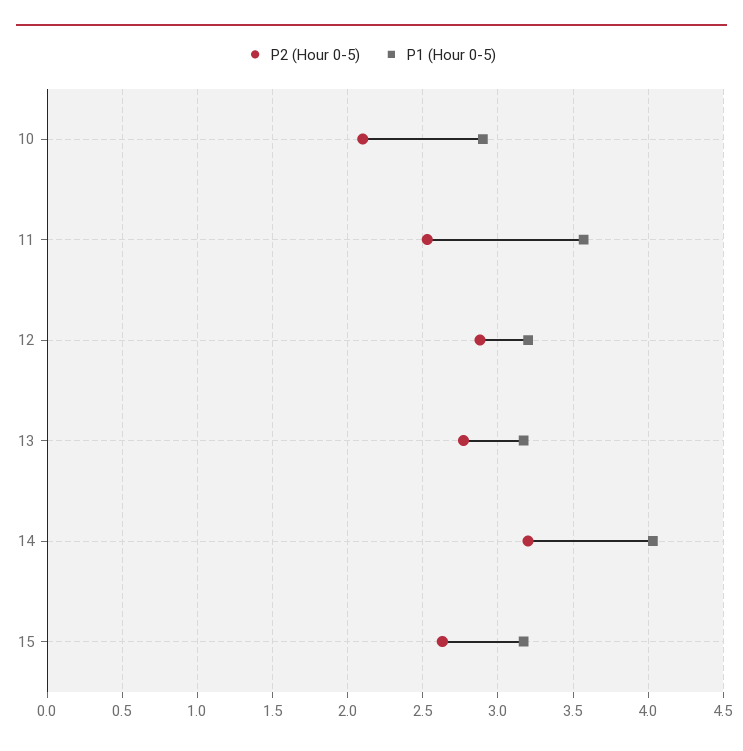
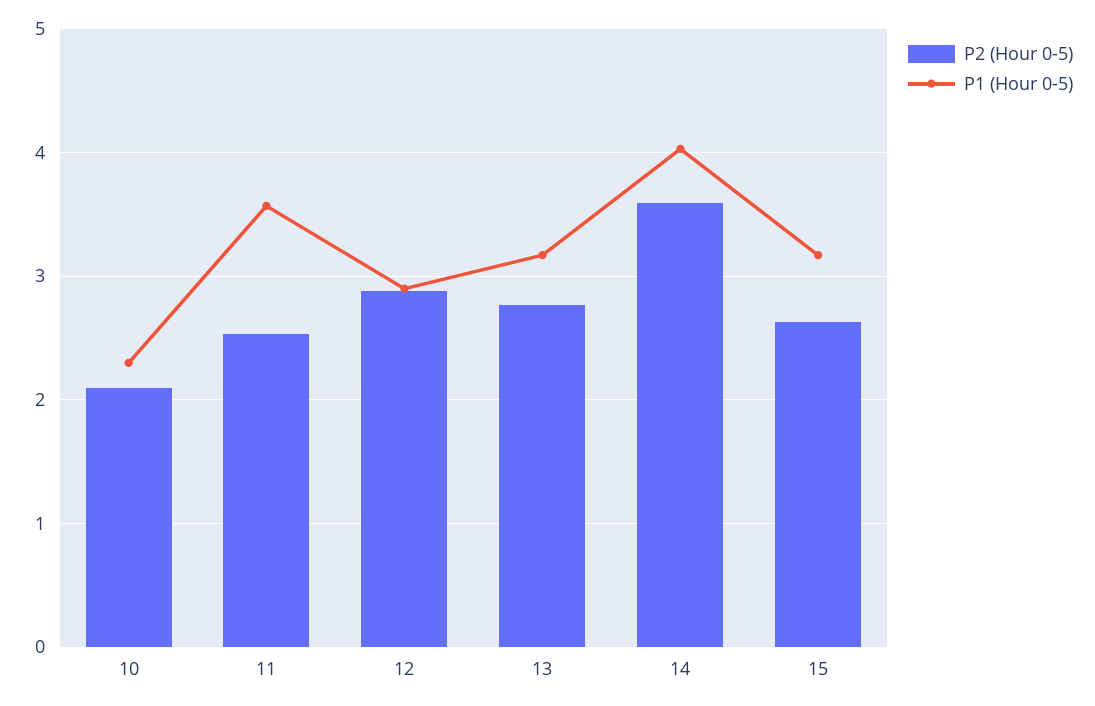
  {
    "P2 (Hour 0-5)": {
      "10": 2.1,
      "11": 2.55,
      "12": 2.9,
      "13": 2.75,
-     "14": 3.2,
+     "14": 3.6,
      "15": 2.65
    },
    "P1 (Hour 0-5)": {
-     "10": 2.9,
+     "10": 2.3,
      "11": 3.55,
-     "12": 3.2,
+     "12": 2.9,
      "13": 3.15,
      "14": 4.05,
      "15": 3.15
    }
  }

